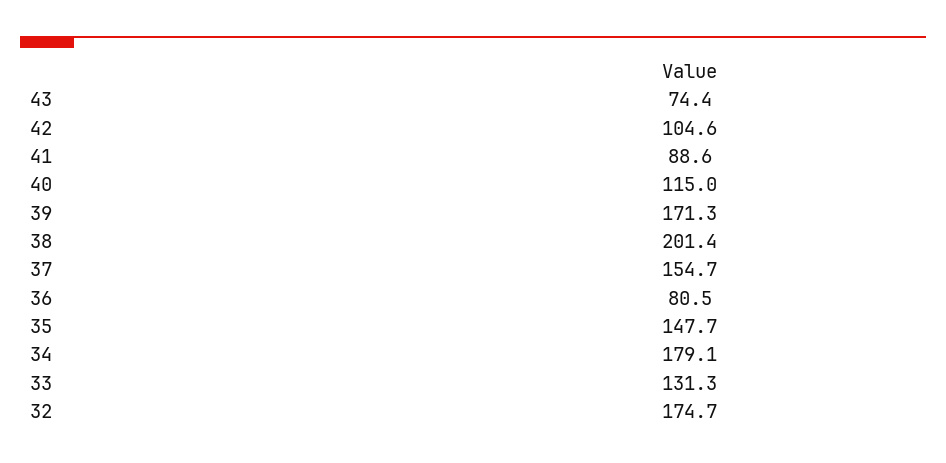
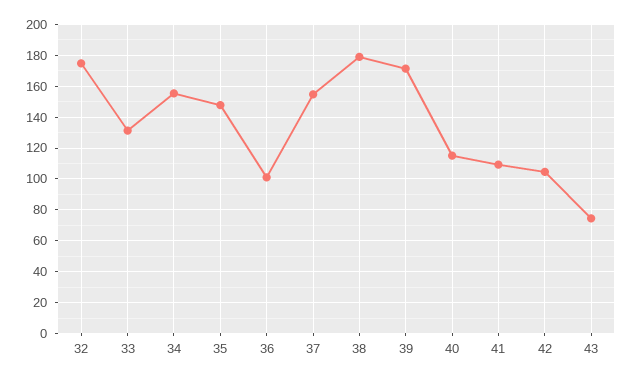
  {
    "43": 74.4,
    "42": 104.6,
-   "41": 88.6,
+   "41": 110,
    "40": 115,
    "39": 171.3,
-   "38": 201.4,
+   "38": 180,
    "37": 154.7,
-   "36": 80.5,
+   "36": 100,
    "35": 147.7,
-   "34": 179.1,
+   "34": 155,
    "33": 131.3,
    "32": 174.7
  }

